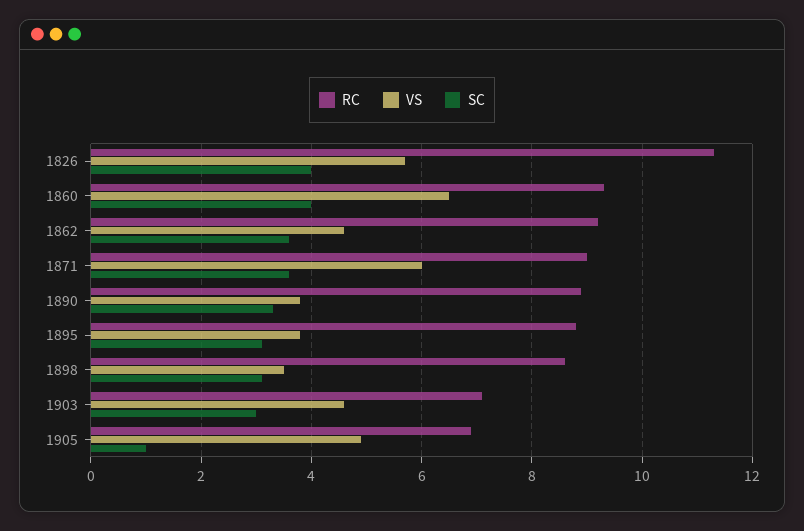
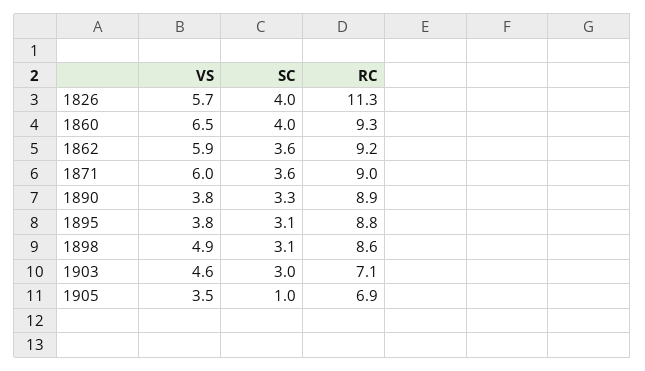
  {
    "RC": {
      "1826": 11.3,
      "1860": 9.3,
      "1862": 9.2,
      "1871": 9,
      "1890": 8.9,
      "1895": 8.8,
      "1898": 8.6,
      "1903": 7.1,
      "1905": 6.9
    },
    "VS": {
      "1826": 5.7,
      "1860": 6.5,
-     "1862": 4.5,
+     "1862": 5.9,
      "1871": 6,
      "1890": 3.8,
      "1895": 3.8,
-     "1898": 3.5,
+     "1898": 4.9,
      "1903": 4.6,
-     "1905": 5
+     "1905": 3.5
    },
    "SC": {
      "1826": 4,
      "1860": 4,
      "1862": 3.6,
      "1871": 3.6,
      "1890": 3.3,
      "1895": 3.1,
      "1898": 3.1,
      "1903": 3,
      "1905": 1
    }
  }

